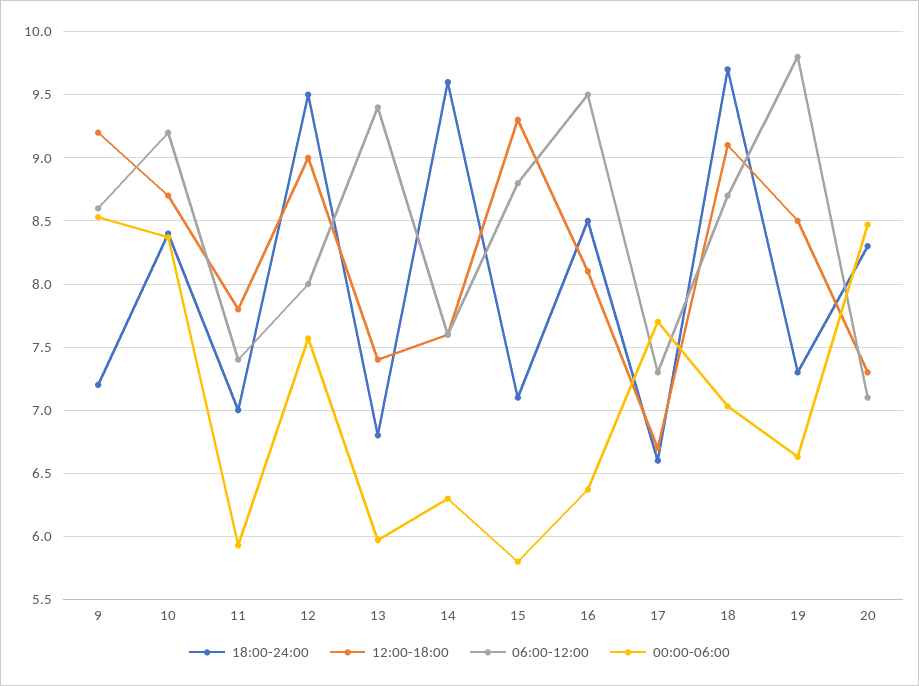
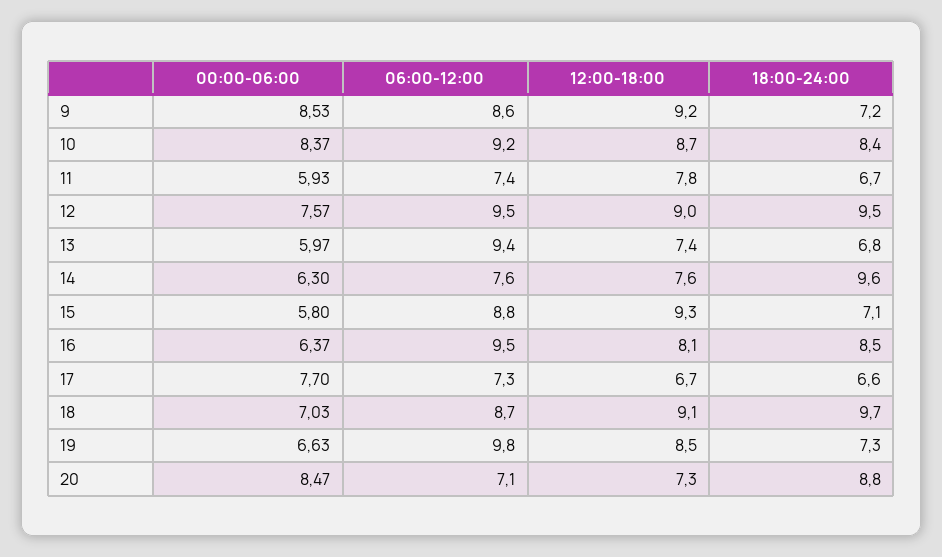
  {
    "18:00-24:00": {
      "9": 7.2,
      "10": 8.4,
-     "11": 7,
+     "11": 6.7,
      "12": 9.5,
      "13": 6.8,
      "14": 9.6,
      "15": 7.1,
      "16": 8.5,
      "17": 6.6,
      "18": 9.7,
      "19": 7.3,
-     "20": 8.3
+     "20": 8.8
    },
    "12:00-18:00": {
      "9": 9.2,
      "10": 8.7,
      "11": 7.8,
      "12": 9,
      "13": 7.4,
      "14": 7.6,
      "15": 9.3,
      "16": 8.1,
      "17": 6.7,
      "18": 9.1,
      "19": 8.5,
      "20": 7.3
    },
    "06:00-12:00": {
      "9": 8.6,
      "10": 9.2,
      "11": 7.4,
-     "12": 8,
+     "12": 9.5,
      "13": 9.4,
      "14": 7.6,
      "15": 8.8,
      "16": 9.5,
      "17": 7.3,
      "18": 8.7,
      "19": 9.8,
      "20": 7.1
    },
    "00:00-06:00": {
      "9": 8.53,
      "10": 8.37,
      "11": 5.93,
      "12": 7.57,
      "13": 5.97,
      "14": 6.3,
      "15": 5.8,
      "16": 6.37,
      "17": 7.7,
      "18": 7.03,
      "19": 6.63,
      "20": 8.47
    }
  }

